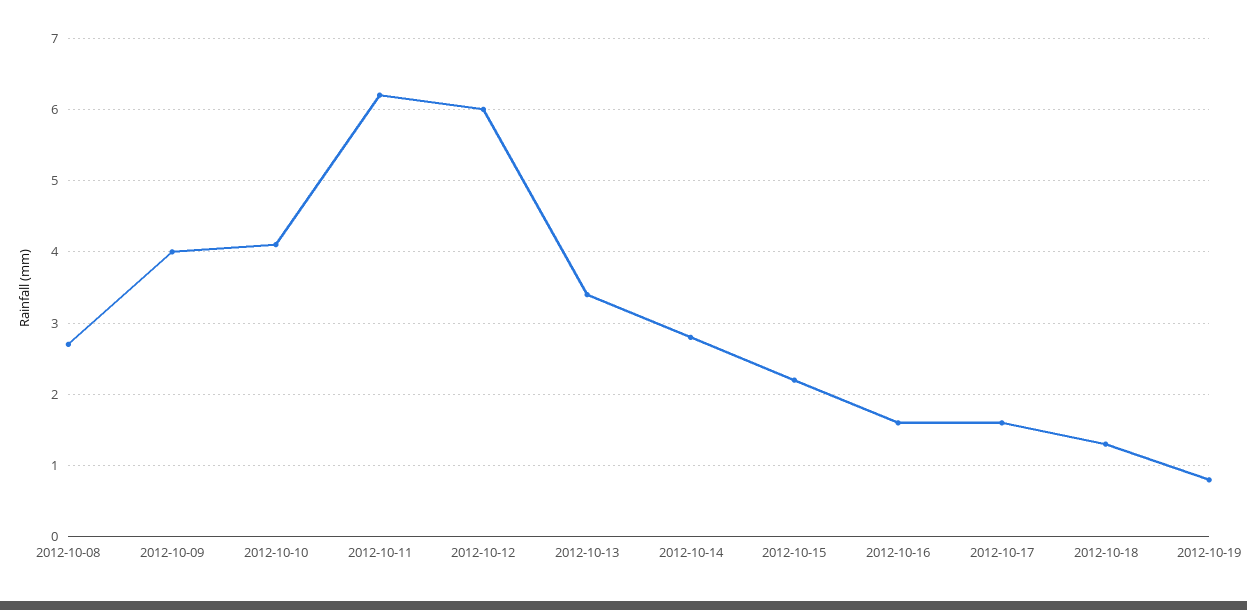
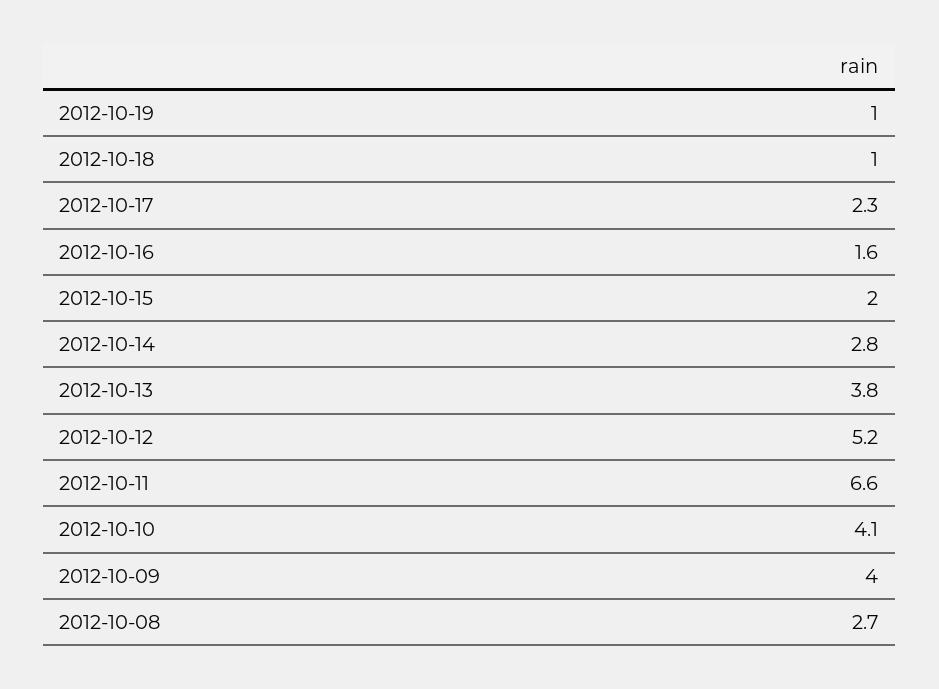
  {
    "2012-10-08": 2.7,
    "2012-10-09": 4,
    "2012-10-10": 4.1,
-   "2012-10-11": 6.2,
+   "2012-10-11": 6.6,
-   "2012-10-12": 6,
+   "2012-10-12": 5.2,
-   "2012-10-13": 3.4,
+   "2012-10-13": 3.8,
    "2012-10-14": 2.8,
-   "2012-10-15": 2.2,
+   "2012-10-15": 2,
    "2012-10-16": 1.6,
-   "2012-10-17": 1.6,
+   "2012-10-17": 2.3,
-   "2012-10-18": 1.3,
+   "2012-10-18": 1,
-   "2012-10-19": 0.8
+   "2012-10-19": 1
  }

